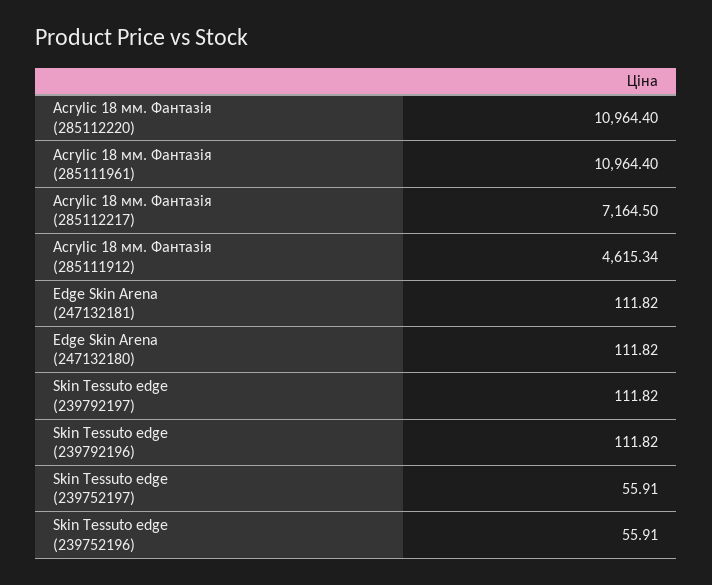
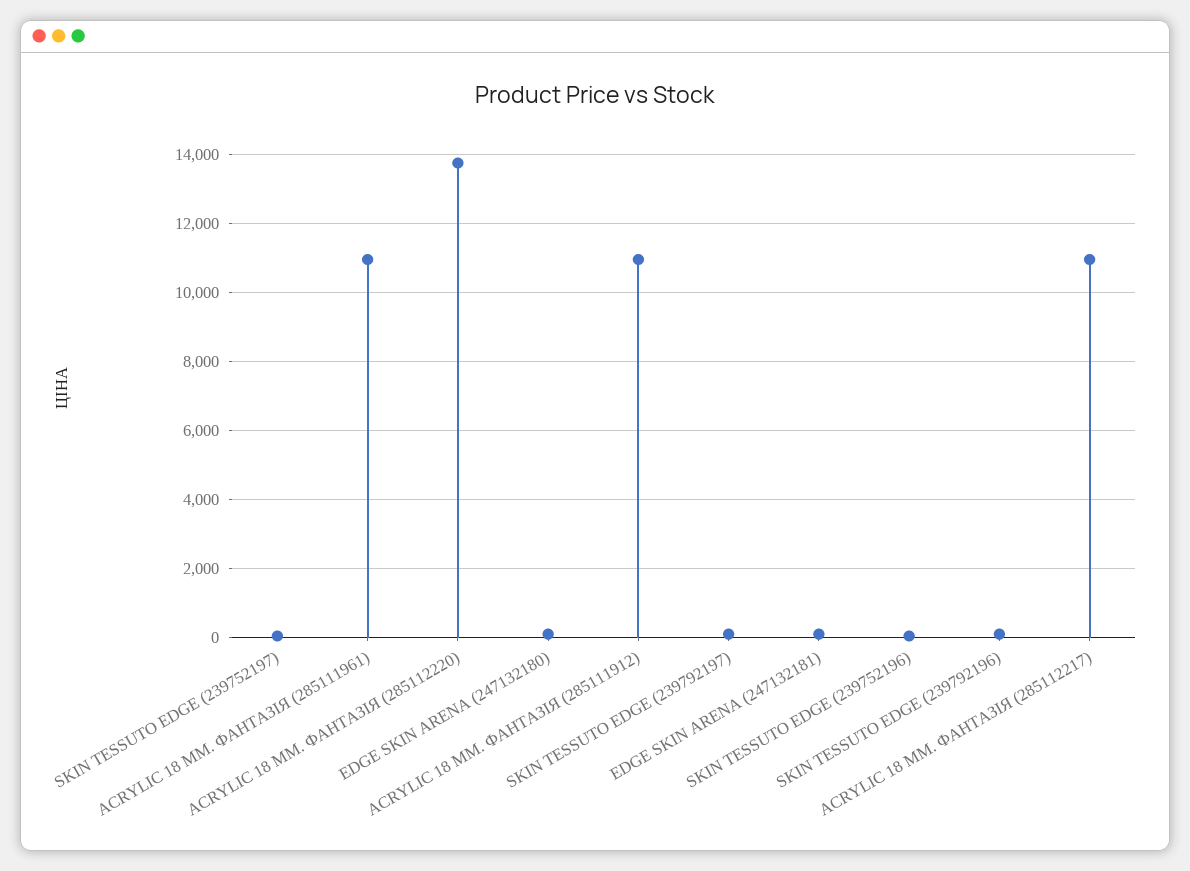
  {
-   "Acrylic 18 мм. Фантазія (285112220)": 10964.4,
+   "Acrylic 18 мм. Фантазія (285112220)": 13800,
    "Acrylic 18 мм. Фантазія (285111961)": 10964.4,
-   "Acrylic 18 мм. Фантазія (285112217)": 7164.5,
+   "Acrylic 18 мм. Фантазія (285112217)": 11000,
-   "Acrylic 18 мм. Фантазія (285111912)": 4615.34,
+   "Acrylic 18 мм. Фантазія (285111912)": 11000,
    "Edge Skin Arena (247132181)": 111.82,
    "Edge Skin Arena (247132180)": 111.82,
    "Skin Tessuto edge (239792197)": 111.82,
    "Skin Tessuto edge (239792196)": 111.82,
    "Skin Tessuto edge (239752197)": 55.91,
    "Skin Tessuto edge (239752196)": 55.91
  }

